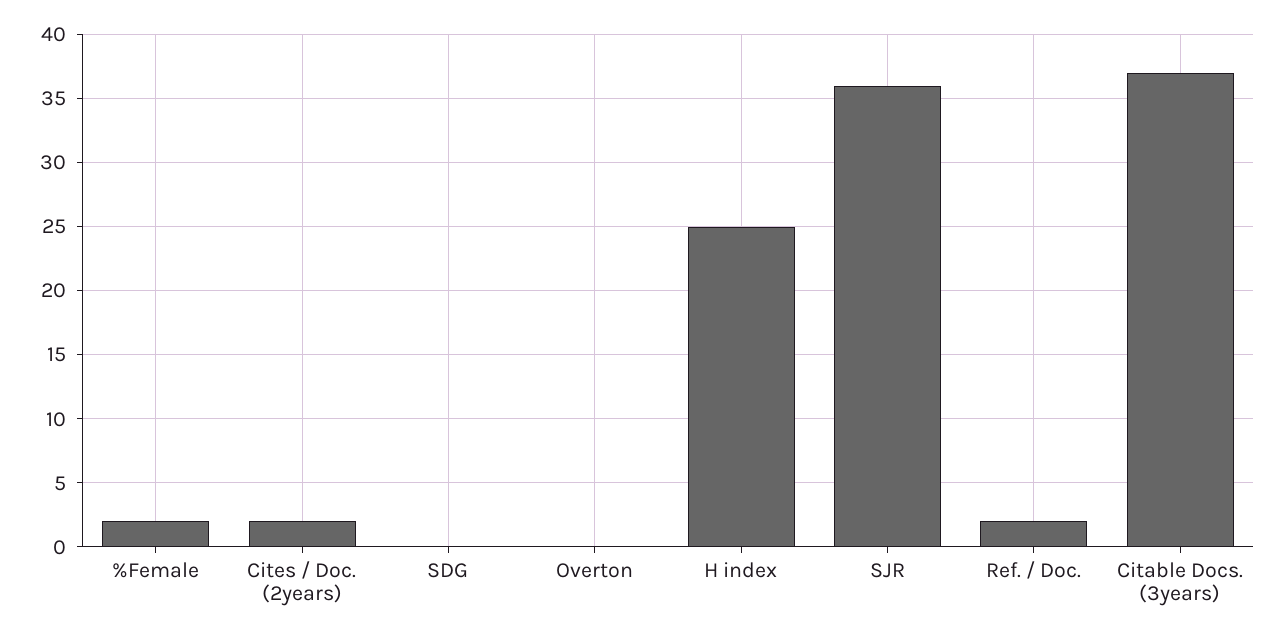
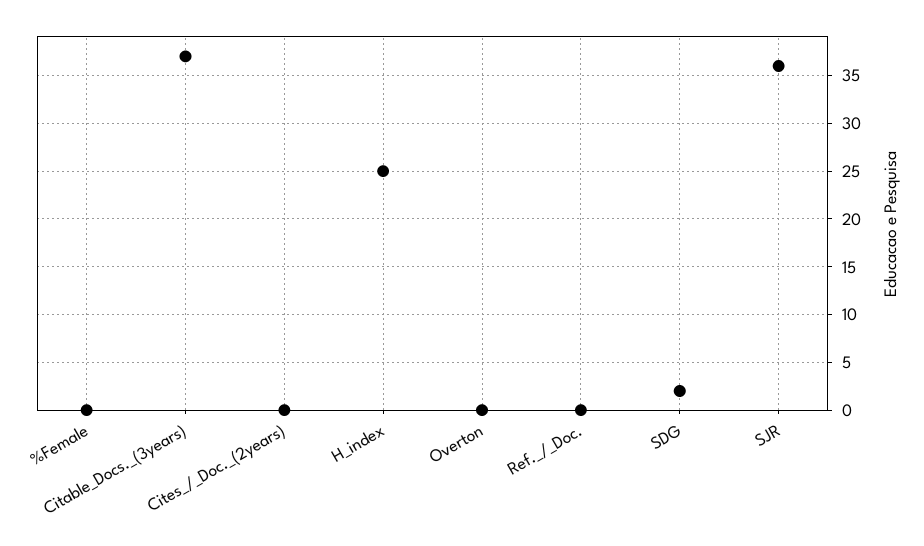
  {
-   "%Female": 2,
+   "%Female": 0,
-   "Cites / Doc. (2years)": 2,
+   "Cites / Doc. (2years)": 0,
-   "SDG": 0,
+   "SDG": 2,
    "Overton": 0,
    "H index": 25,
    "SJR": 36,
-   "Ref. / Doc.": 2,
+   "Ref. / Doc.": 0,
    "Citable Docs. (3years)": 37
  }

